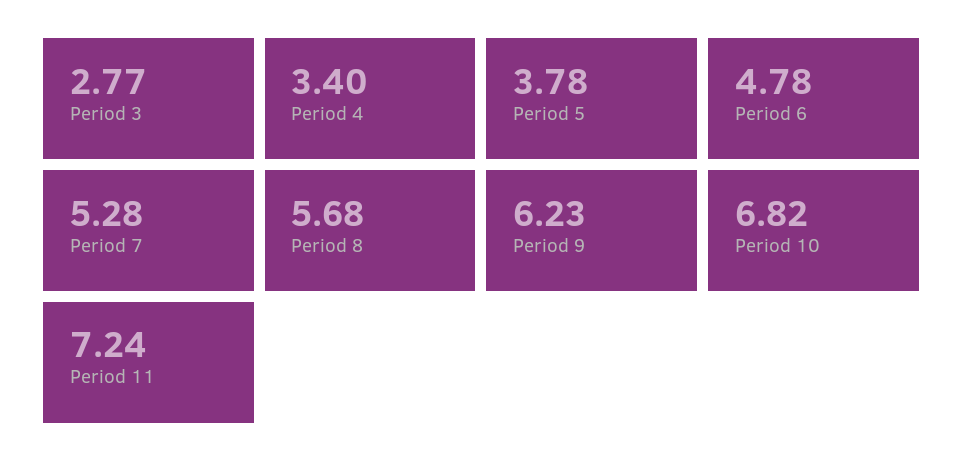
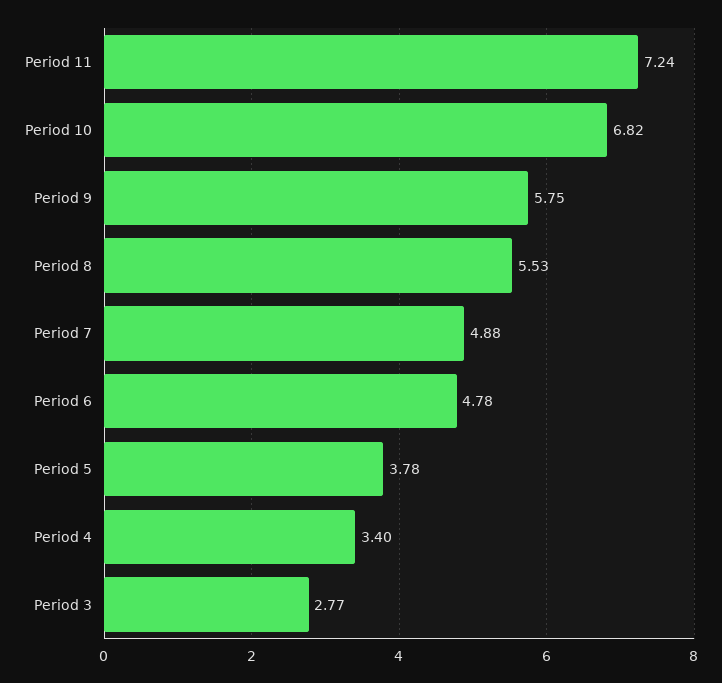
  {
    "Period 3": 2.77,
    "Period 4": 3.4,
    "Period 5": 3.78,
    "Period 6": 4.78,
-   "Period 7": 5.28,
+   "Period 7": 4.88,
-   "Period 8": 5.68,
+   "Period 8": 5.53,
-   "Period 9": 6.23,
+   "Period 9": 5.75,
    "Period 10": 6.82,
    "Period 11": 7.24
  }

